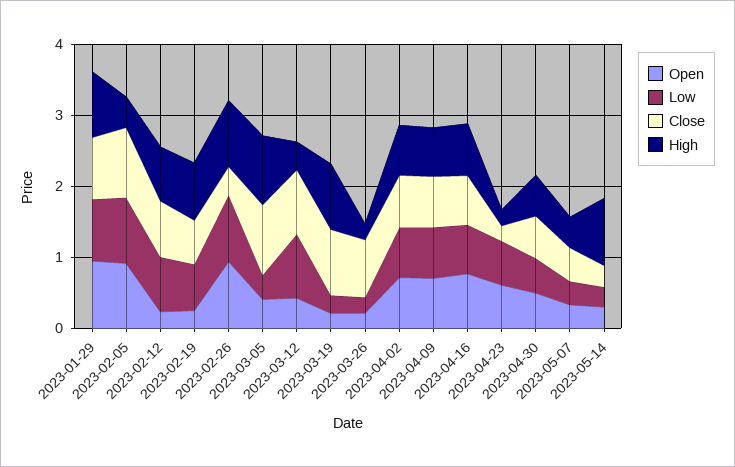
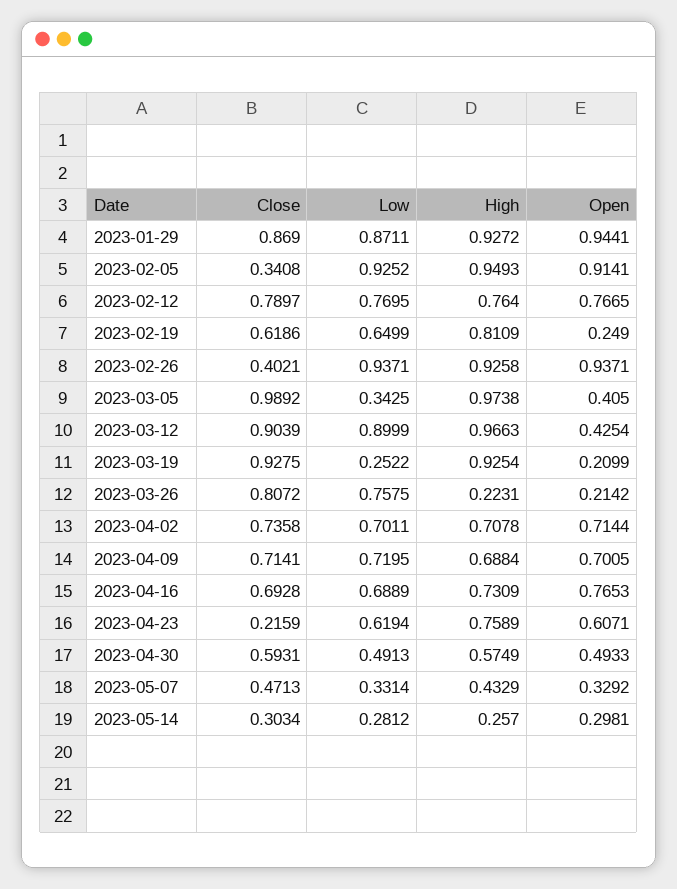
  {
    "Open": {
      "2023-01-29": 0.9441,
      "2023-02-05": 0.9141,
-     "2023-02-12": 0.2,
+     "2023-02-12": 0.7665,
      "2023-02-19": 0.249,
      "2023-02-26": 0.9371,
      "2023-03-05": 0.405,
      "2023-03-12": 0.4254,
      "2023-03-19": 0.2099,
      "2023-03-26": 0.2142,
      "2023-04-02": 0.7144,
      "2023-04-09": 0.7005,
      "2023-04-16": 0.7653,
      "2023-04-23": 0.6071,
      "2023-04-30": 0.4933,
      "2023-05-07": 0.3292,
      "2023-05-14": 0.2981
    },
    "Low": {
      "2023-01-29": 0.8711,
      "2023-02-05": 0.9252,
      "2023-02-12": 0.7695,
      "2023-02-19": 0.6499,
      "2023-02-26": 0.9371,
      "2023-03-05": 0.3425,
      "2023-03-12": 0.8999,
      "2023-03-19": 0.2522,
-     "2023-03-26": 0.2,
+     "2023-03-26": 0.7575,
      "2023-04-02": 0.7011,
      "2023-04-09": 0.7195,
      "2023-04-16": 0.6889,
      "2023-04-23": 0.6194,
      "2023-04-30": 0.4913,
      "2023-05-07": 0.3314,
      "2023-05-14": 0.2812
    },
    "Close": {
      "2023-01-29": 0.869,
-     "2023-02-05": 1,
+     "2023-02-05": 0.3408,
      "2023-02-12": 0.7897,
      "2023-02-19": 0.6186,
      "2023-02-26": 0.4021,
      "2023-03-05": 0.9892,
      "2023-03-12": 0.9039,
      "2023-03-19": 0.9275,
      "2023-03-26": 0.8072,
      "2023-04-02": 0.7358,
      "2023-04-09": 0.7141,
      "2023-04-16": 0.6928,
      "2023-04-23": 0.2159,
      "2023-04-30": 0.5931,
      "2023-05-07": 0.4713,
      "2023-05-14": 0.3034
    },
    "High": {
      "2023-01-29": 0.9272,
-     "2023-02-05": 0.4,
+     "2023-02-05": 0.9493,
      "2023-02-12": 0.764,
      "2023-02-19": 0.8109,
      "2023-02-26": 0.9258,
      "2023-03-05": 0.9738,
-     "2023-03-12": 0.4,
+     "2023-03-12": 0.9663,
      "2023-03-19": 0.9254,
      "2023-03-26": 0.2231,
      "2023-04-02": 0.7078,
      "2023-04-09": 0.6884,
      "2023-04-16": 0.7309,
-     "2023-04-23": 0.2,
+     "2023-04-23": 0.7589,
      "2023-04-30": 0.5749,
      "2023-05-07": 0.4329,
-     "2023-05-14": 1
+     "2023-05-14": 0.257
    }
  }

